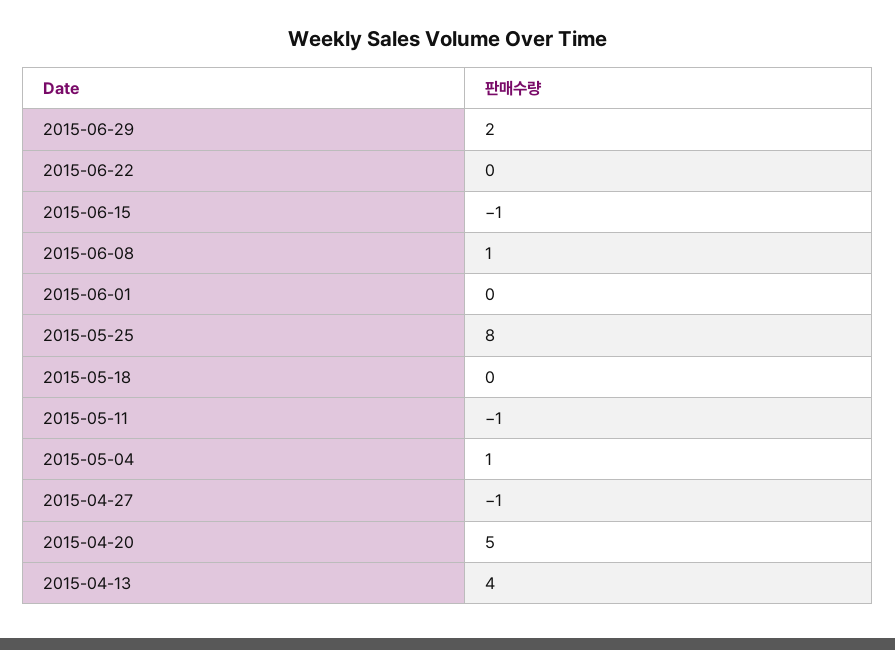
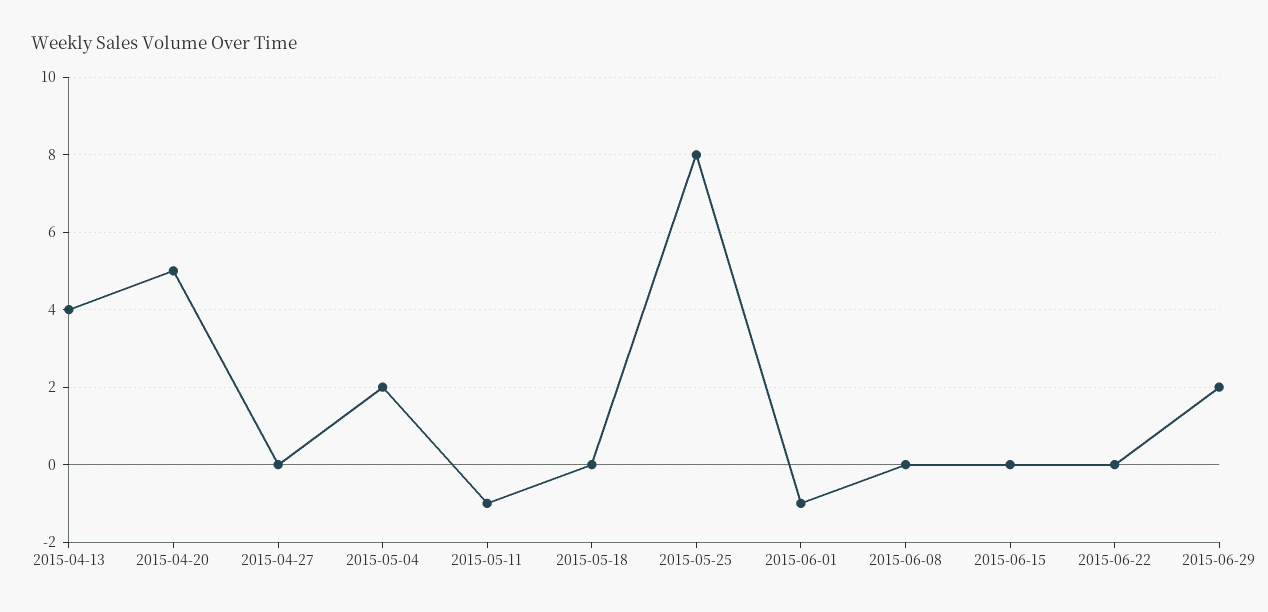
  {
    "2015-06-29": 2,
    "2015-06-22": 0,
-   "2015-06-15": -1,
+   "2015-06-15": 0,
-   "2015-06-08": 1,
+   "2015-06-08": 0,
-   "2015-06-01": 0,
+   "2015-06-01": -1,
    "2015-05-25": 8,
    "2015-05-18": 0,
    "2015-05-11": -1,
-   "2015-05-04": 1,
+   "2015-05-04": 2,
-   "2015-04-27": -1,
+   "2015-04-27": 0,
    "2015-04-20": 5,
    "2015-04-13": 4
  }

